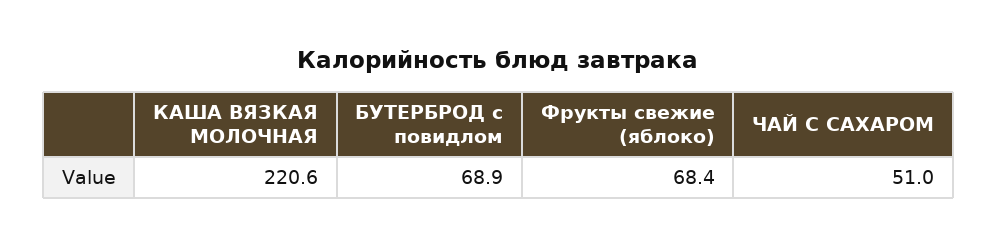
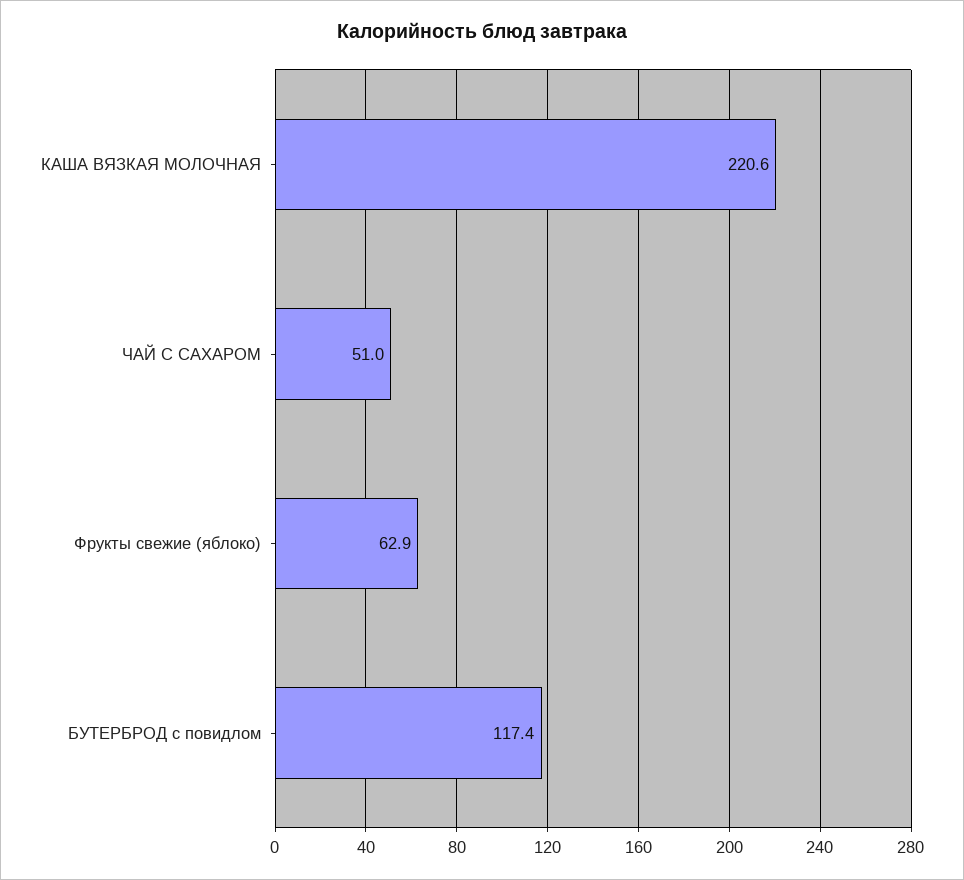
  {
    "КАША ВЯЗКАЯ МОЛОЧНАЯ": 220.6,
-   "БУТЕРБРОД с повидлом": 68.9,
+   "БУТЕРБРОД с повидлом": 117.4,
-   "Фрукты свежие (яблоко)": 68.4,
+   "Фрукты свежие (яблоко)": 62.9,
    "ЧАЙ С САХАРОМ": 51
  }

